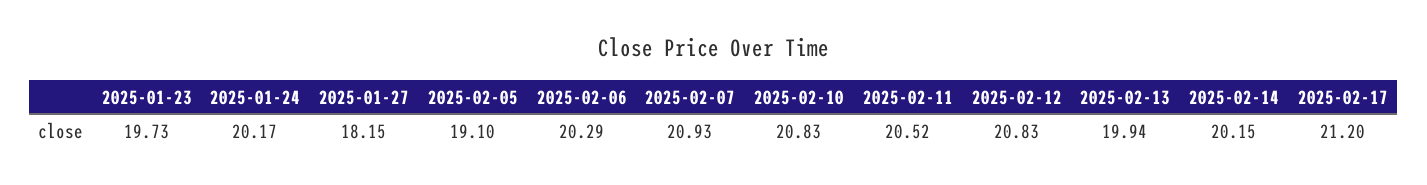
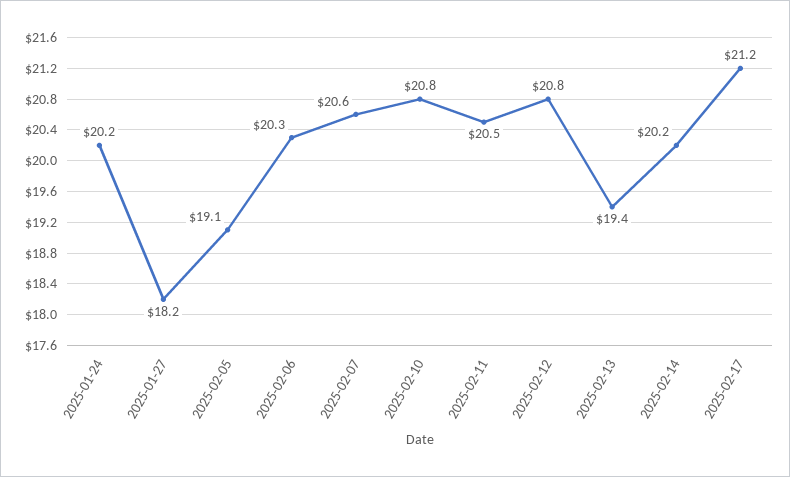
  {
-   "2025-01-23": 19.73,
    "2025-01-24": 20.17,
    "2025-01-27": 18.15,
    "2025-02-05": 19.1,
    "2025-02-06": 20.29,
-   "2025-02-07": 20.93,
+   "2025-02-07": 20.6,
    "2025-02-10": 20.83,
    "2025-02-11": 20.52,
    "2025-02-12": 20.83,
-   "2025-02-13": 19.94,
+   "2025-02-13": 19.4,
    "2025-02-14": 20.15,
    "2025-02-17": 21.2
  }

